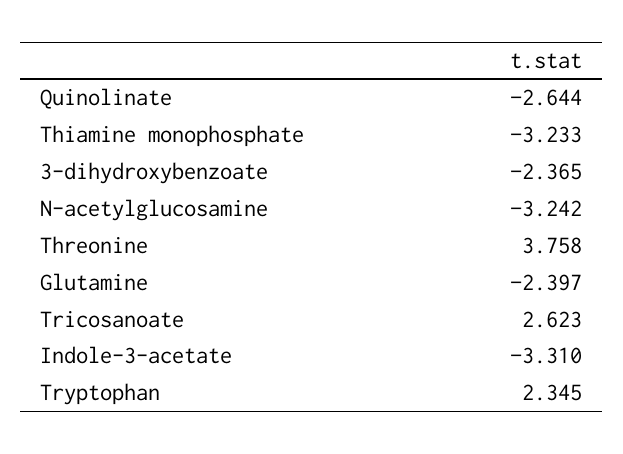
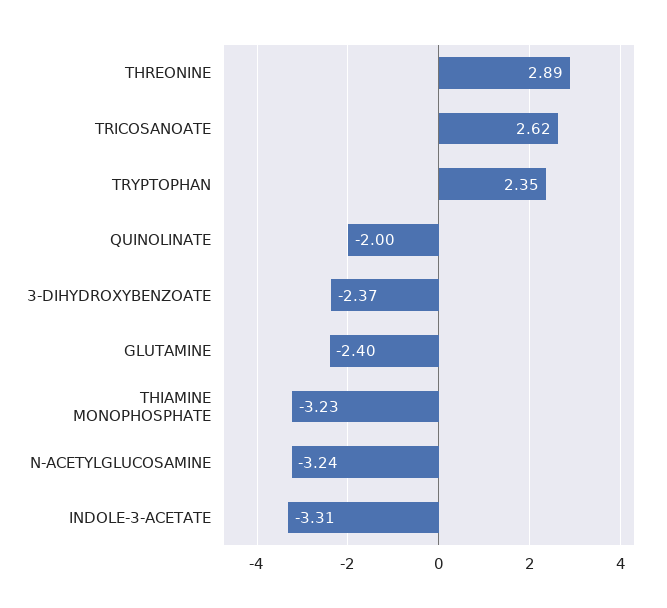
  {
-   "Quinolinate": -2.644,
+   "Quinolinate": -2,
    "Thiamine monophosphate": -3.233,
    "3-dihydroxybenzoate": -2.365,
    "N-acetylglucosamine": -3.242,
-   "Threonine": 3.758,
+   "Threonine": 2.89,
    "Glutamine": -2.397,
    "Tricosanoate": 2.623,
    "Indole-3-acetate": -3.31,
    "Tryptophan": 2.345
  }

